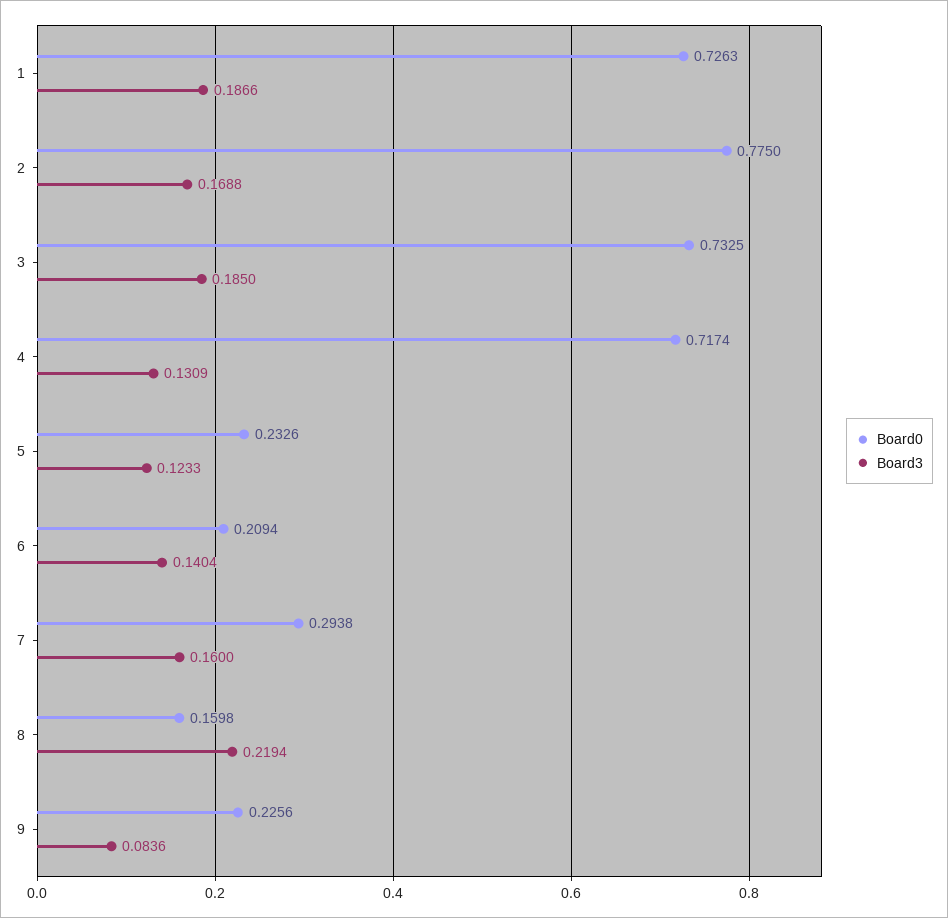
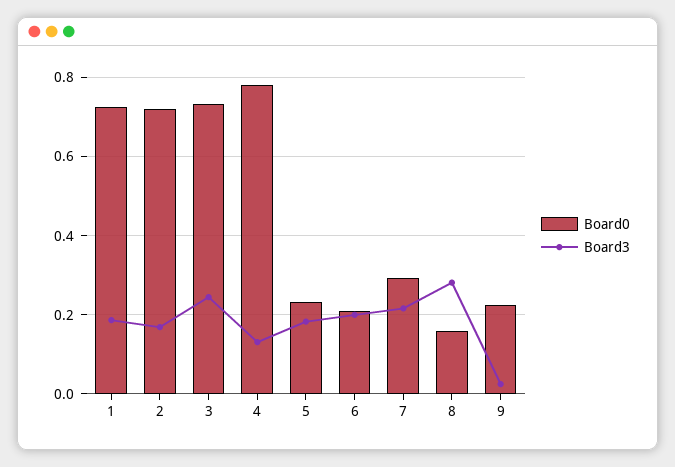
  {
    "Board0": {
      "1": 0.7263,
-     "2": 0.775,
+     "2": 0.72,
      "3": 0.7325,
-     "4": 0.7174,
+     "4": 0.78,
      "5": 0.2326,
      "6": 0.2094,
      "7": 0.2938,
      "8": 0.1598,
      "9": 0.2256
    },
    "Board3": {
      "1": 0.1866,
      "2": 0.1688,
-     "3": 0.185,
+     "3": 0.24,
      "4": 0.1309,
-     "5": 0.1233,
+     "5": 0.18,
-     "6": 0.1404,
+     "6": 0.2,
-     "7": 0.16,
+     "7": 0.22,
-     "8": 0.2194,
+     "8": 0.28,
-     "9": 0.0836
+     "9": 0.02
    }
  }

